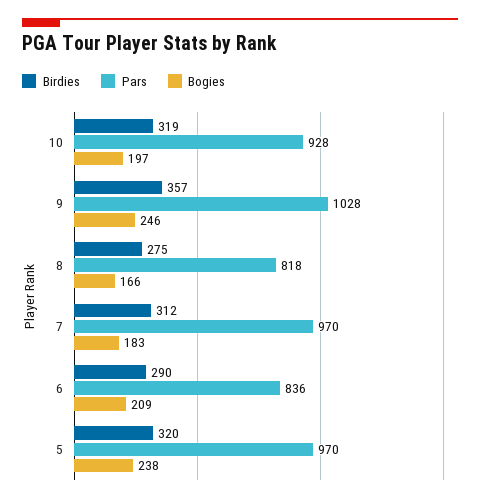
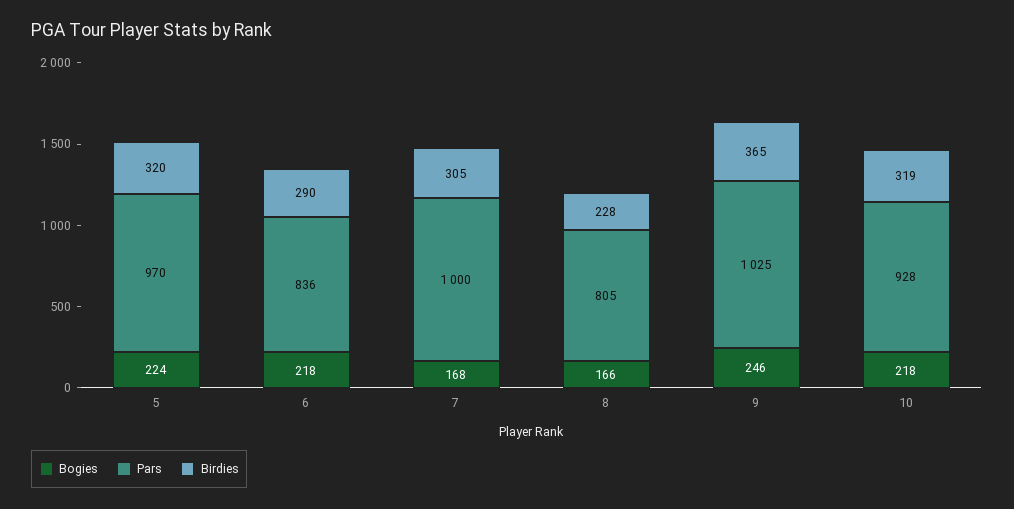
  {
    "Birdies": {
      "10": 319,
-     "9": 357,
+     "9": 365,
-     "8": 275,
+     "8": 228,
-     "7": 312,
+     "7": 305,
      "6": 290,
      "5": 320
    },
    "Pars": {
      "10": 928,
-     "9": 1028,
+     "9": 1025,
-     "8": 818,
+     "8": 805,
-     "7": 970,
+     "7": 1000,
      "6": 836,
      "5": 970
    },
    "Bogies": {
-     "10": 197,
+     "10": 218,
      "9": 246,
      "8": 166,
-     "7": 183,
+     "7": 168,
-     "6": 209,
+     "6": 218,
-     "5": 238
+     "5": 224
    }
  }

